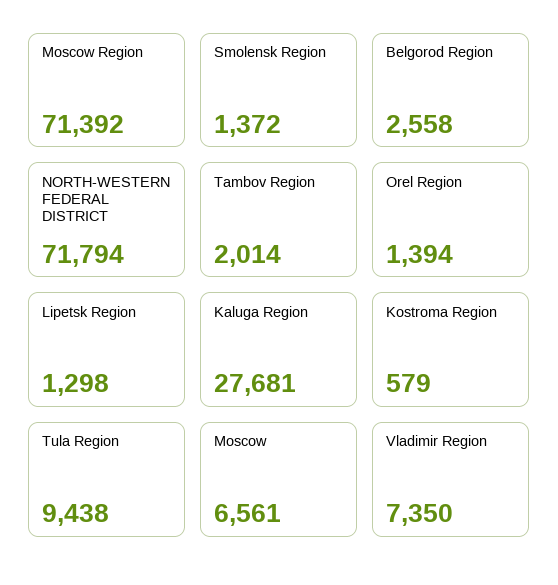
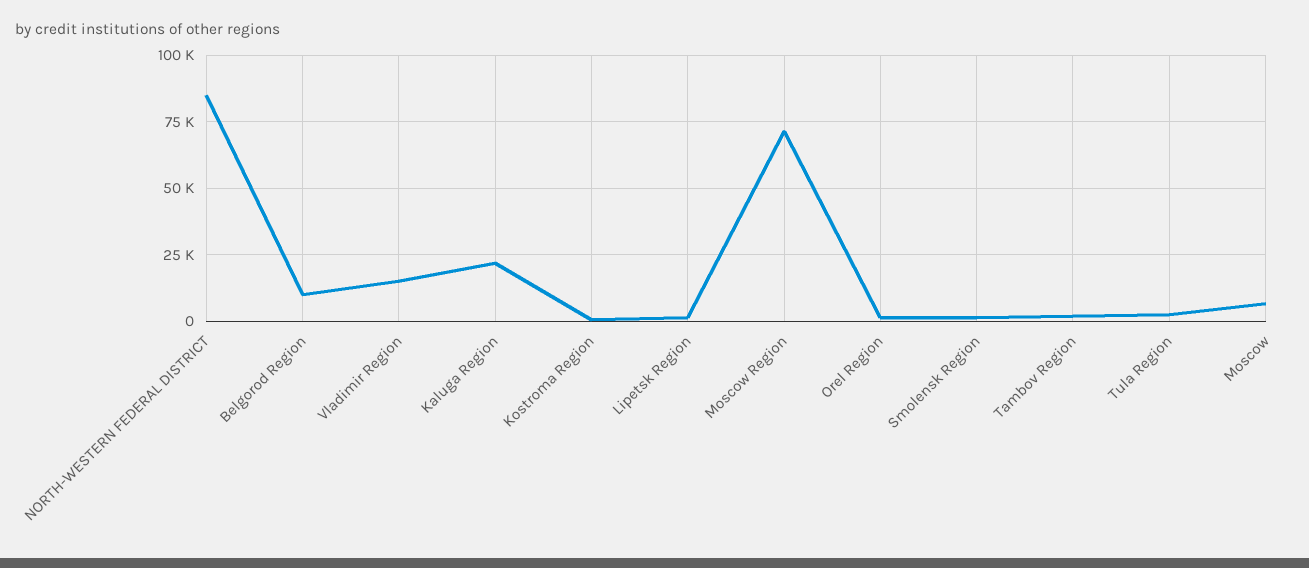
  {
    "Moscow Region": 71392,
    "Smolensk Region": 1372,
-   "Belgorod Region": 2558,
+   "Belgorod Region": 10000,
-   "NORTH-WESTERN FEDERAL DISTRICT": 71794,
+   "NORTH-WESTERN FEDERAL DISTRICT": 85000,
    "Tambov Region": 2014,
    "Orel Region": 1394,
    "Lipetsk Region": 1298,
-   "Kaluga Region": 27681,
+   "Kaluga Region": 22500,
    "Kostroma Region": 579,
-   "Tula Region": 9438,
+   "Tula Region": 2500,
    "Moscow": 6561,
-   "Vladimir Region": 7350
+   "Vladimir Region": 15000
  }

